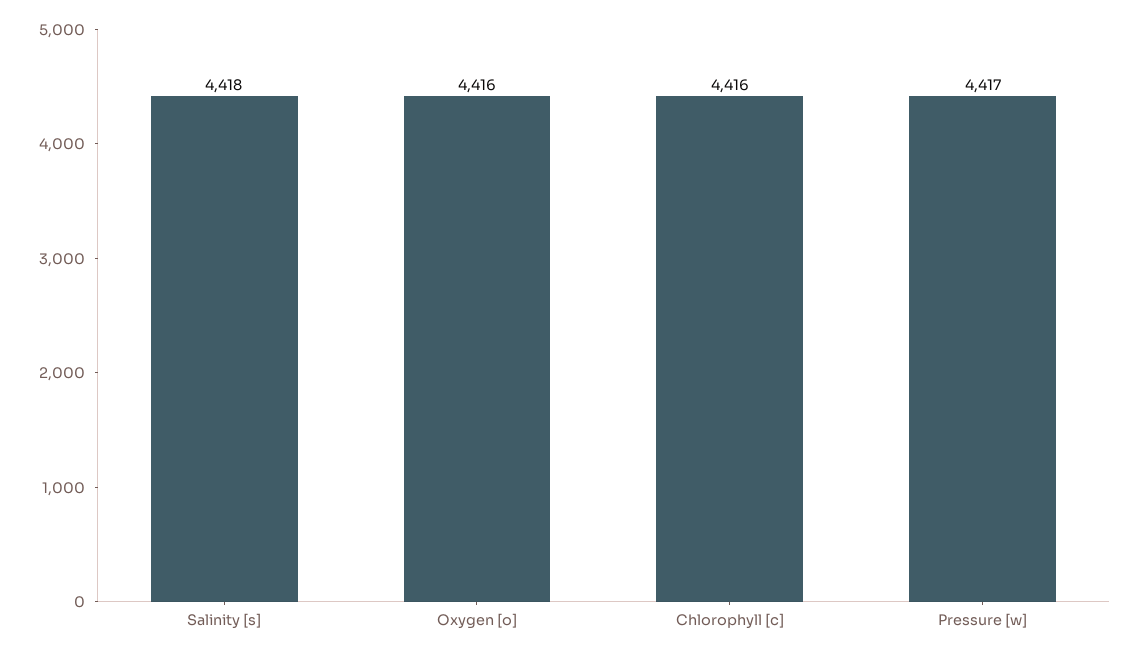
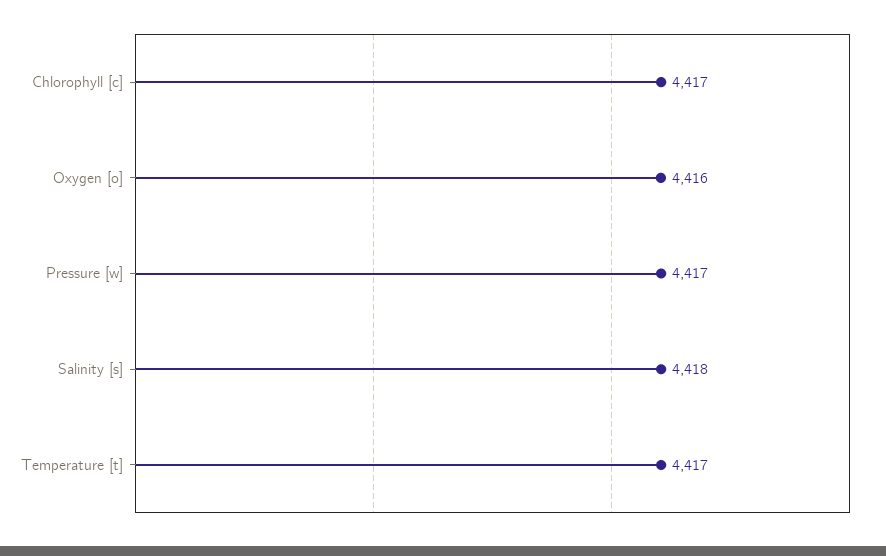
  {
    "Salinity [s]": 4418,
    "Oxygen [o]": 4416,
-   "Chlorophyll [c]": 4416,
+   "Chlorophyll [c]": 4417,
-   "Pressure [w]": 4417
+   "Pressure [w]": 4417,
+   "Temperature [t]": 4417
  }

